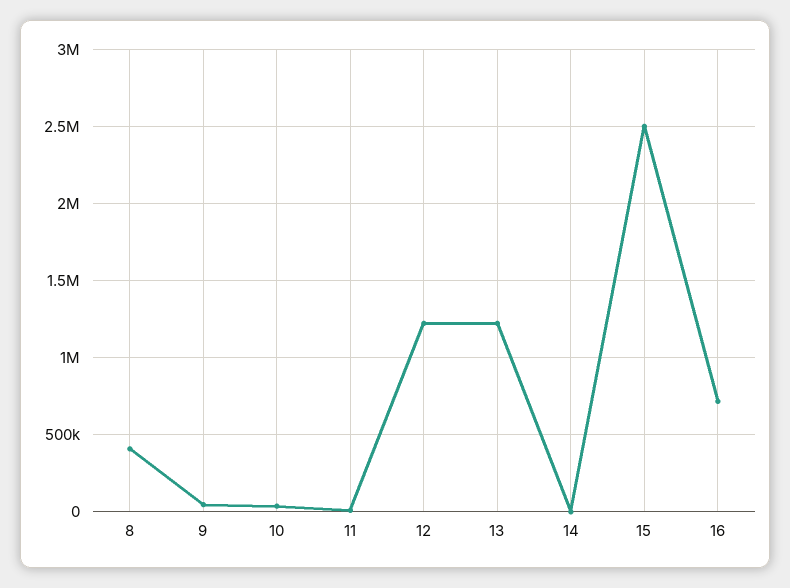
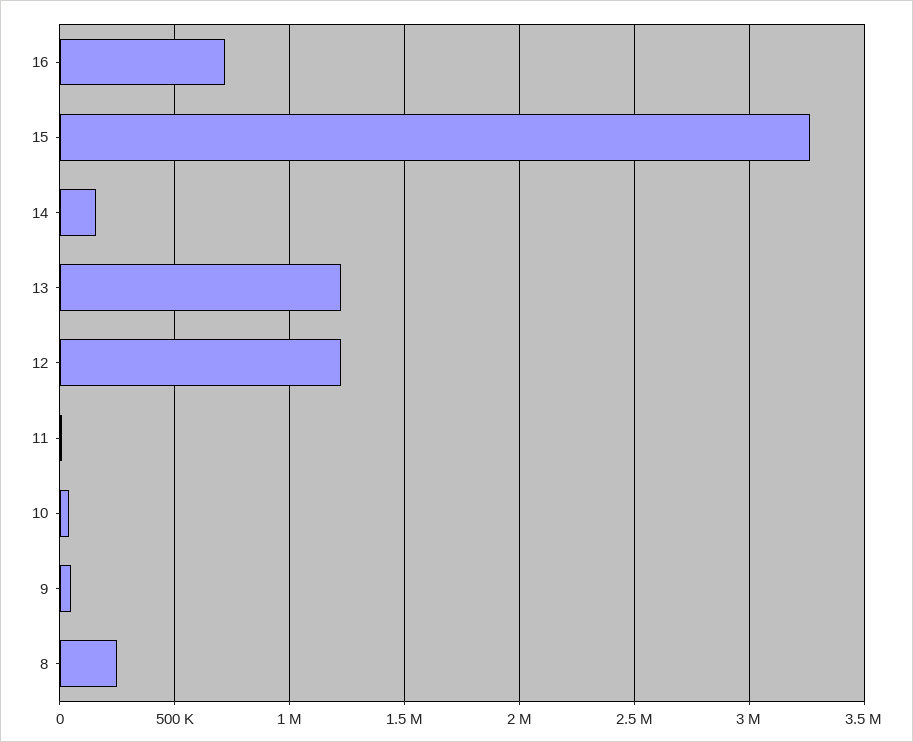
  {
-   "8": 400000,
+   "8": 250000,
    "9": 50000,
    "10": 50000,
    "11": 0,
    "12": 1200000,
    "13": 1200000,
-   "14": 0,
+   "14": 150000,
-   "15": 2500000,
+   "15": 3250000,
    "16": 700000
  }

